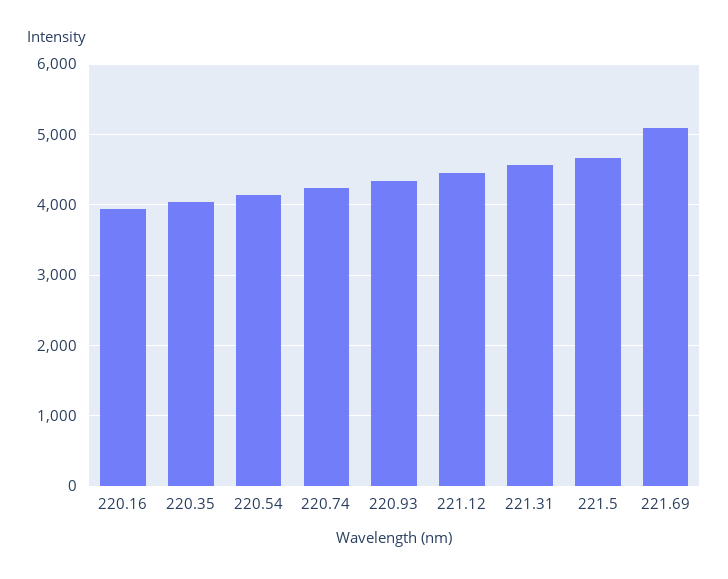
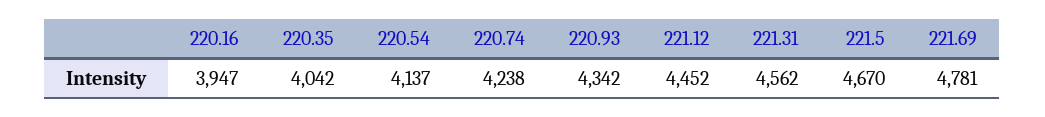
  {
    "220.16": 3947,
    "220.35": 4042,
    "220.54": 4137,
    "220.74": 4238,
    "220.93": 4342,
    "221.12": 4452,
    "221.31": 4562,
    "221.5": 4670,
-   "221.69": 5100
+   "221.69": 4781
  }

